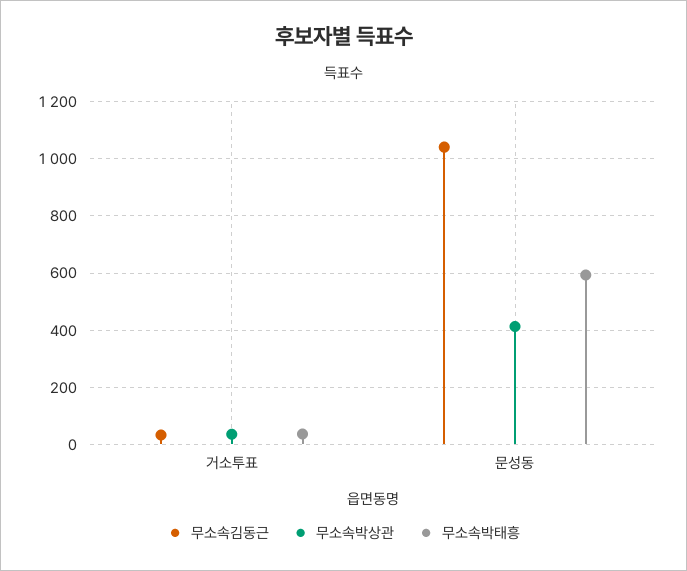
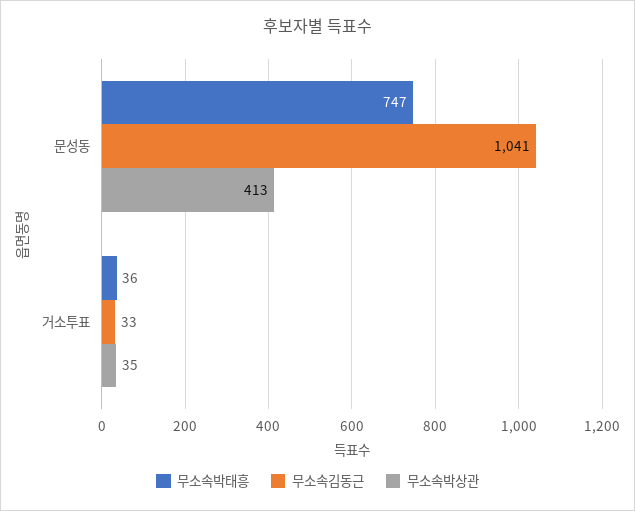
  {
    "무소속김동근": {
      "거소투표": 33,
      "문성동": 1041
    },
    "무소속박상관": {
      "거소투표": 35,
      "문성동": 413
    },
    "무소속박태흥": {
      "거소투표": 36,
-     "문성동": 600
+     "문성동": 747
    }
  }

